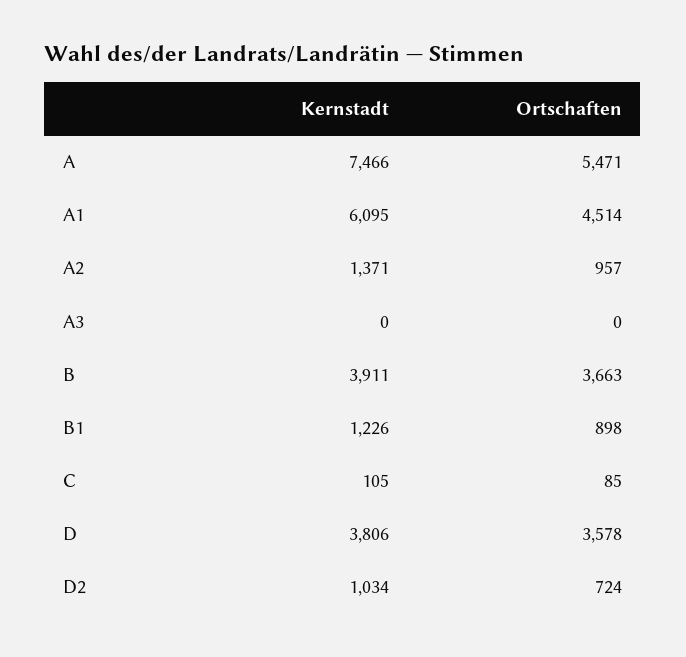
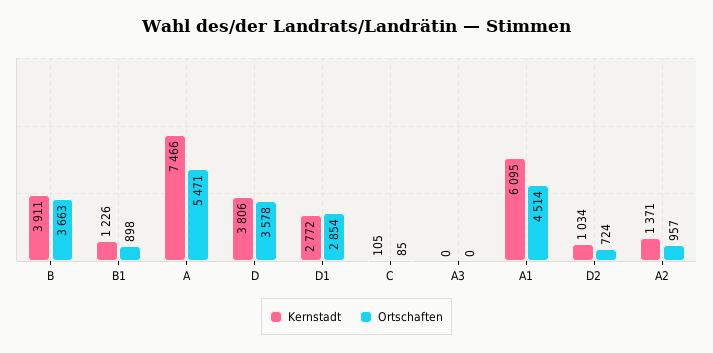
  {
    "Kernstadt": {
      "A": 7466,
      "A1": 6095,
      "A2": 1371,
      "A3": 0,
      "B": 3911,
      "B1": 1226,
      "C": 105,
      "D": 3806,
-     "D2": 1034
+     "D2": 1034,
+     "D1": 2772
    },
    "Ortschaften": {
      "A": 5471,
      "A1": 4514,
      "A2": 957,
      "A3": 0,
      "B": 3663,
      "B1": 898,
      "C": 85,
      "D": 3578,
-     "D2": 724
+     "D2": 724,
+     "D1": 2854
    }
  }

